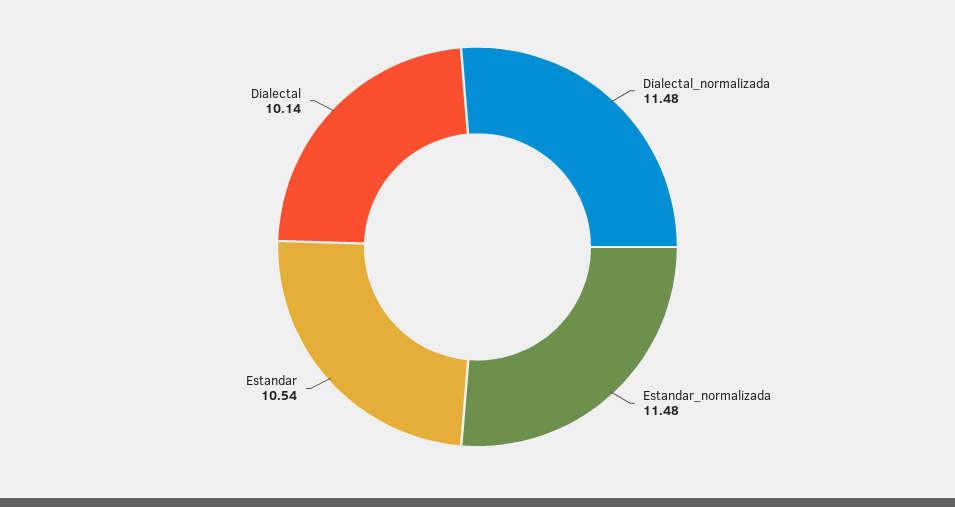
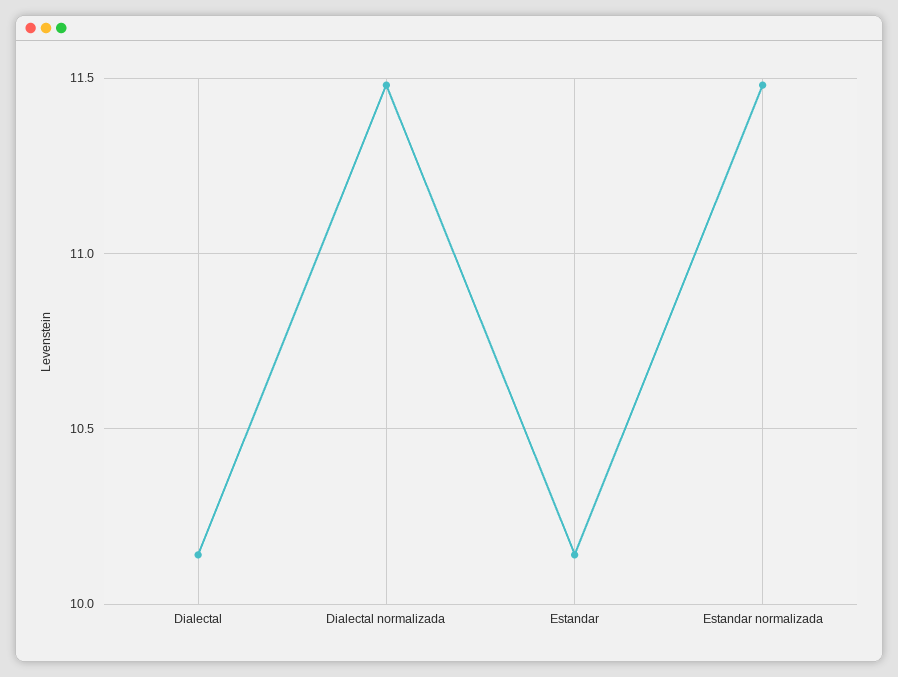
  {
    "Dialectal_normalizada": 11.48,
    "Estandar_normalizada": 11.48,
-   "Estandar": 10.54,
+   "Estandar": 10.15,
    "Dialectal": 10.14
  }

